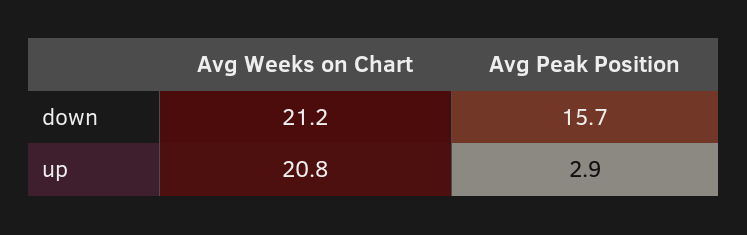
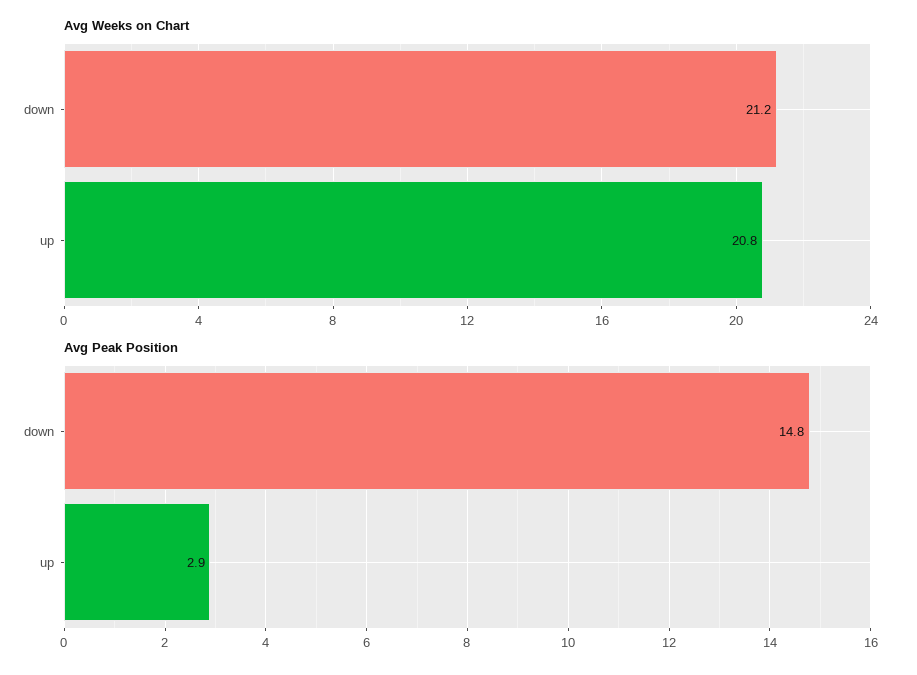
  {
    "Avg Weeks on Chart": {
      "down": 21.2,
      "up": 20.8
    },
    "Avg Peak Position": {
-     "down": 15.7,
+     "down": 14.8,
      "up": 2.9
    }
  }

